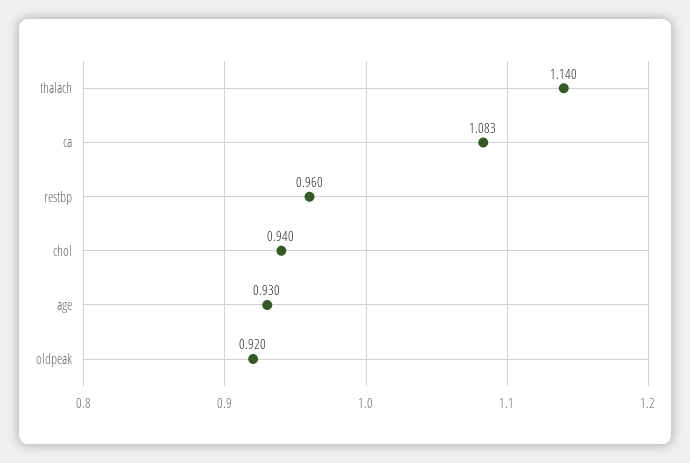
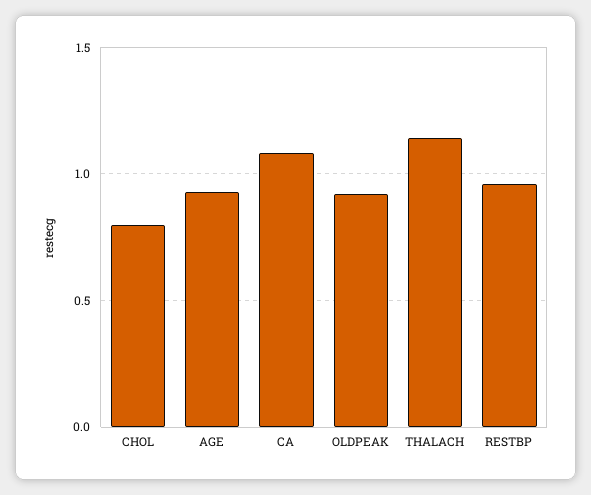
  {
    "thalach": 1.14,
    "ca": 1.083,
    "restbp": 0.96,
-   "chol": 0.94,
+   "chol": 0.8,
    "age": 0.93,
    "oldpeak": 0.92
  }

